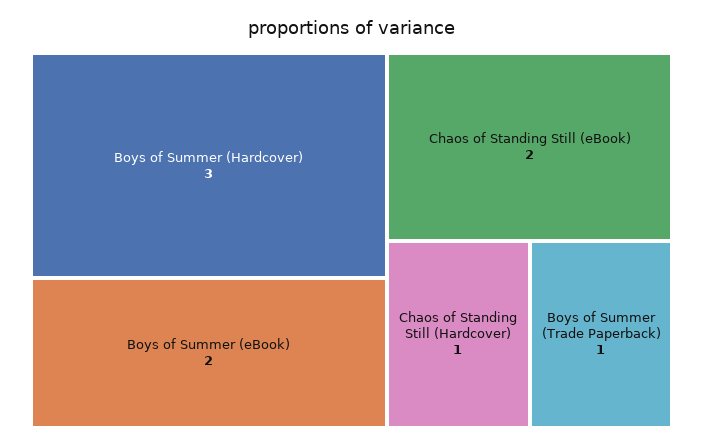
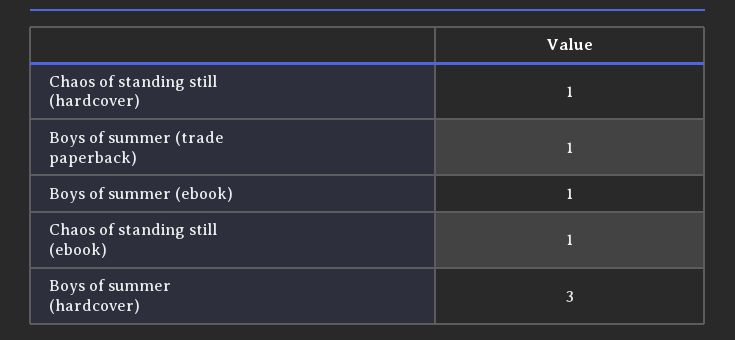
  {
    "Boys of Summer (Hardcover)": 3,
-   "Boys of Summer (eBook)": 2,
+   "Boys of Summer (eBook)": 1,
-   "Chaos of Standing Still (eBook)": 2,
+   "Chaos of Standing Still (eBook)": 1,
    "Chaos of Standing Still (Hardcover)": 1,
    "Boys of Summer (Trade Paperback)": 1
  }

